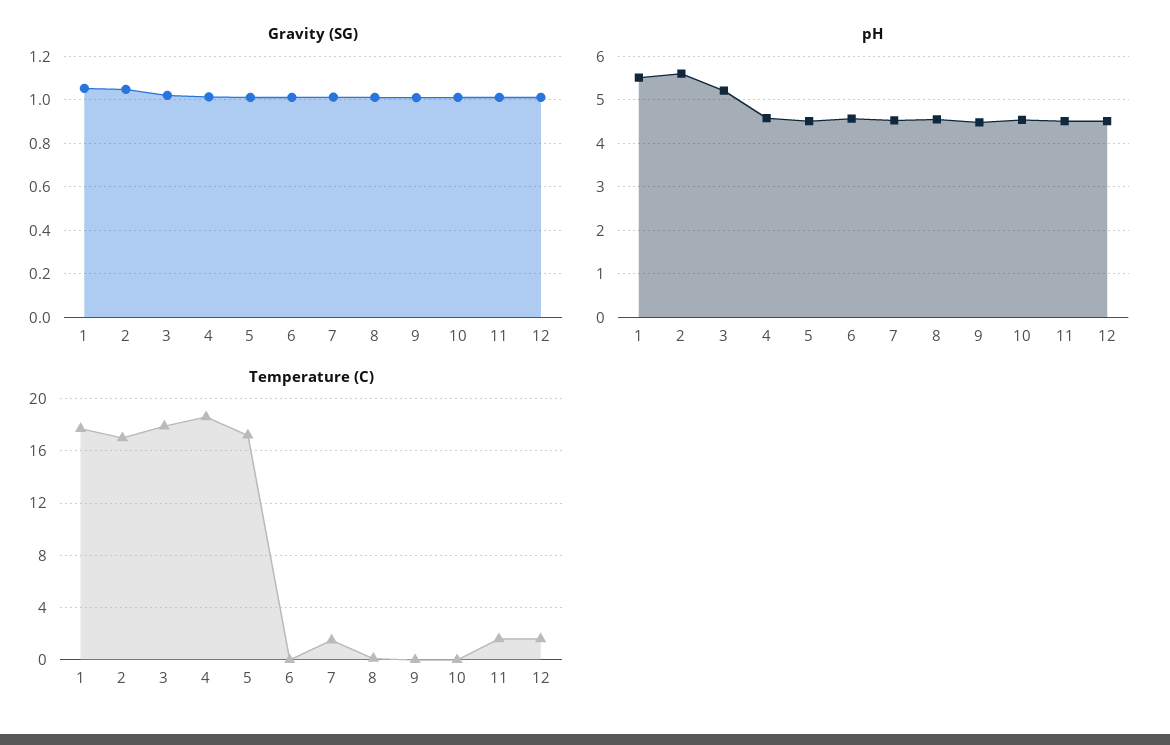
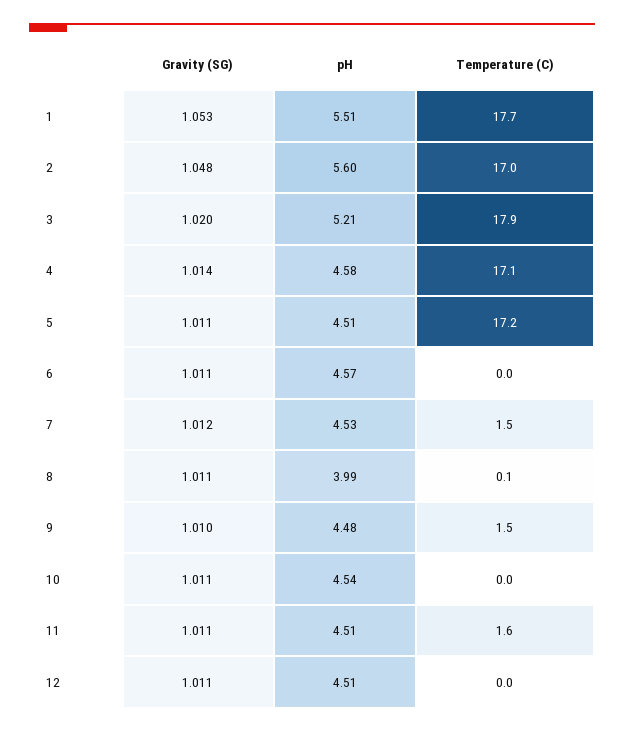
  {
    "Gravity (SG)": {
      "1": 1.053,
      "2": 1.048,
      "3": 1.02,
      "4": 1.014,
      "5": 1.011,
      "6": 1.011,
      "7": 1.012,
      "8": 1.011,
      "9": 1.01,
      "10": 1.011,
      "11": 1.011,
      "12": 1.011
    },
    "pH": {
      "1": 5.51,
      "2": 5.6,
      "3": 5.21,
      "4": 4.58,
      "5": 4.51,
      "6": 4.57,
      "7": 4.53,
-     "8": 4.6,
+     "8": 3.99,
      "9": 4.48,
      "10": 4.54,
      "11": 4.51,
      "12": 4.51
    },
    "Temperature (C)": {
      "1": 17.7,
      "2": 17,
      "3": 17.9,
-     "4": 18.5,
+     "4": 17.1,
      "5": 17.2,
      "6": 0,
      "7": 1.5,
      "8": 0.1,
-     "9": 0,
+     "9": 1.5,
      "10": 0,
      "11": 1.6,
-     "12": 1.5
+     "12": 0
    }
  }

